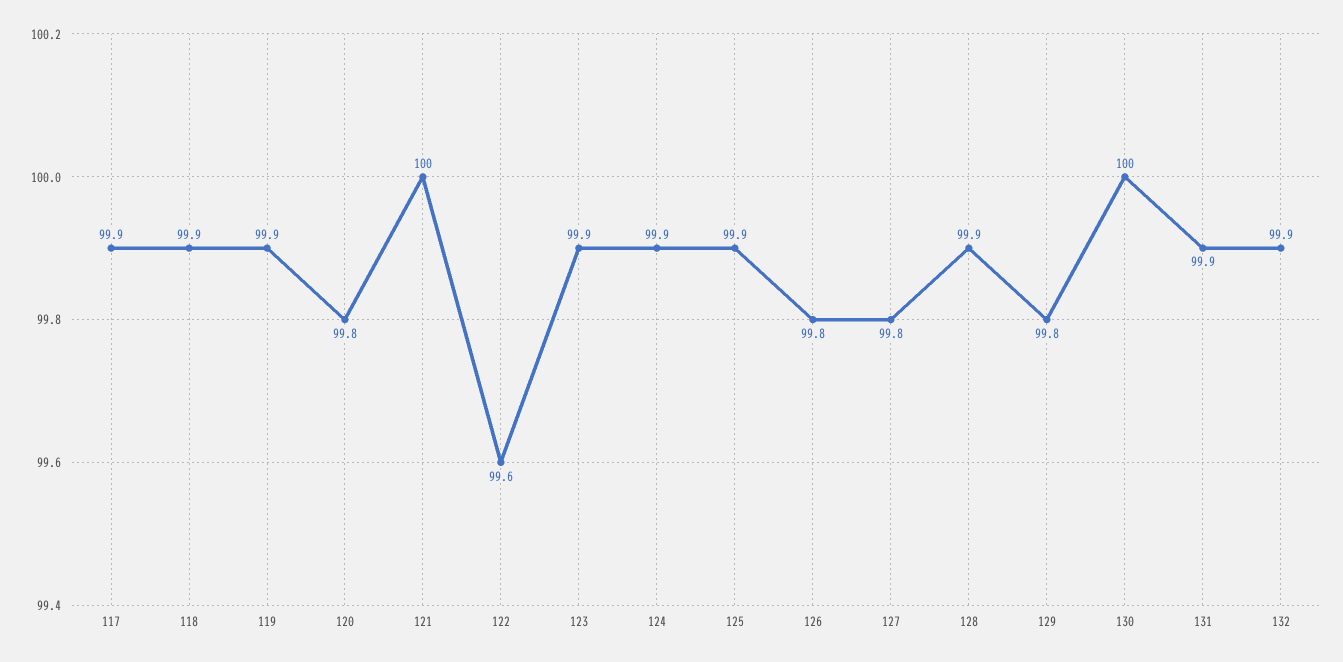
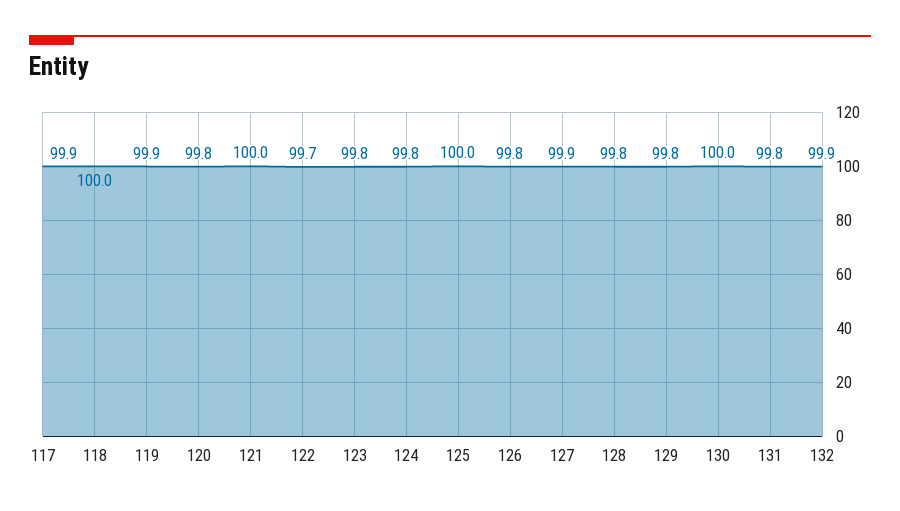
  {
    "117": 99.9,
-   "118": 99.9,
+   "118": 100,
    "119": 99.9,
    "120": 99.8,
    "121": 100,
-   "122": 99.6,
+   "122": 99.7,
-   "123": 99.9,
+   "123": 99.8,
-   "124": 99.9,
+   "124": 99.8,
-   "125": 99.9,
+   "125": 100,
    "126": 99.8,
-   "127": 99.8,
+   "127": 99.9,
-   "128": 99.9,
+   "128": 99.8,
    "129": 99.8,
    "130": 100,
-   "131": 99.9,
+   "131": 99.8,
    "132": 99.9
  }

